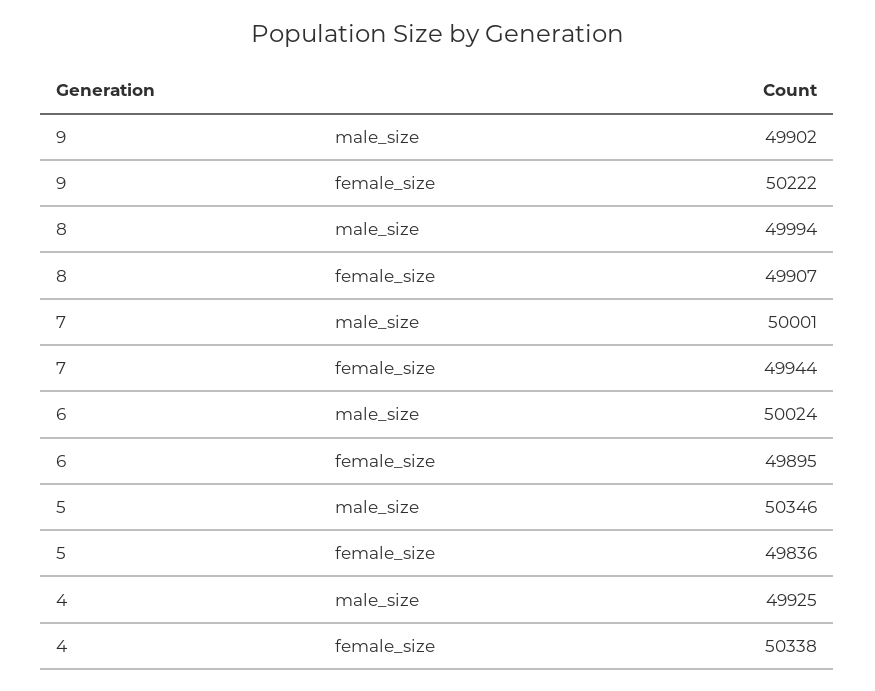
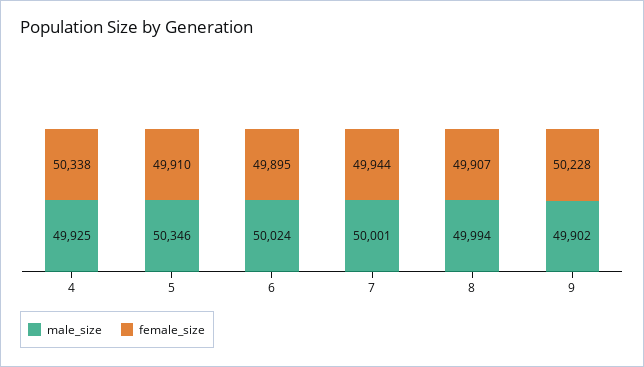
  {
    "male_size": {
      "9": 49902,
      "8": 49994,
      "7": 50001,
      "6": 50024,
      "5": 50346,
      "4": 49925
    },
    "female_size": {
-     "9": 50222,
+     "9": 50228,
      "8": 49907,
      "7": 49944,
      "6": 49895,
-     "5": 49836,
+     "5": 49910,
      "4": 50338
    }
  }

